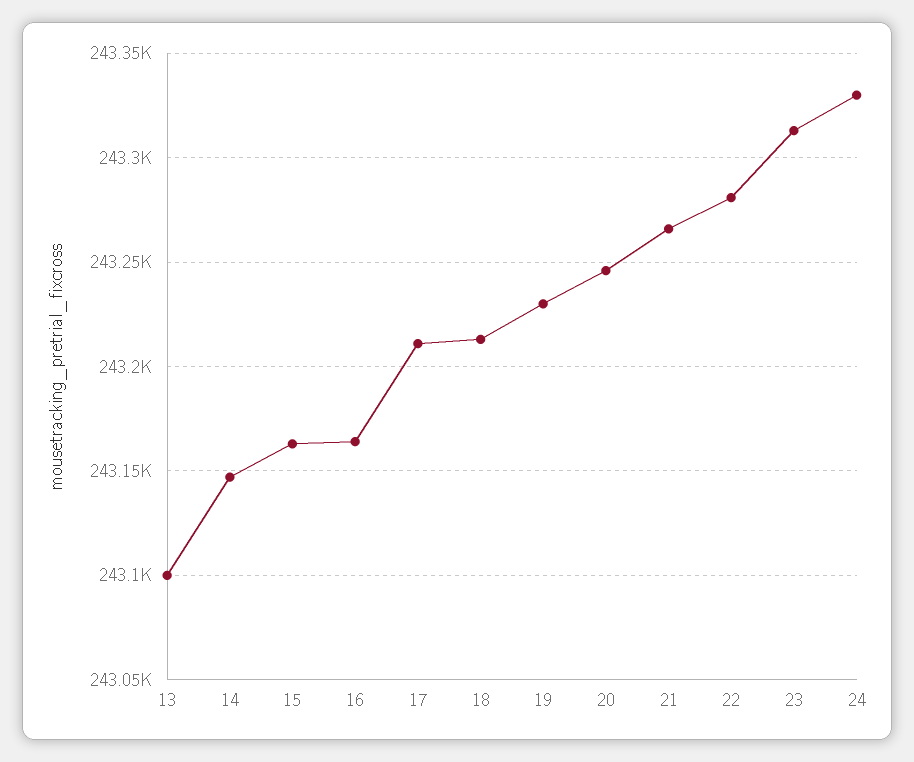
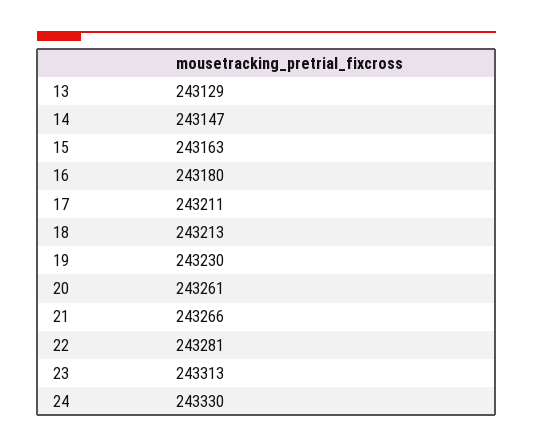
  {
-   "13": 243100,
+   "13": 243129,
    "14": 243147,
    "15": 243163,
-   "16": 243165,
+   "16": 243180,
    "17": 243211,
    "18": 243213,
    "19": 243230,
-   "20": 243245,
+   "20": 243261,
    "21": 243266,
    "22": 243281,
    "23": 243313,
    "24": 243330
  }

